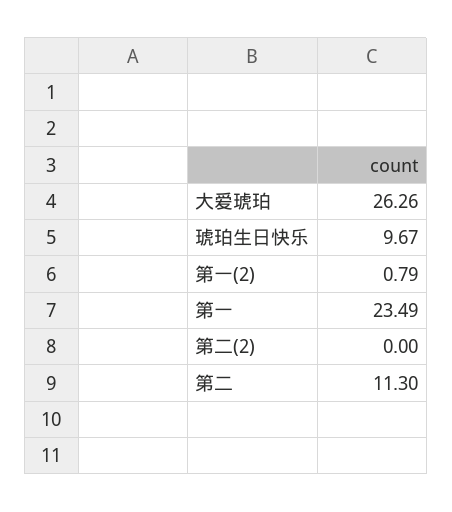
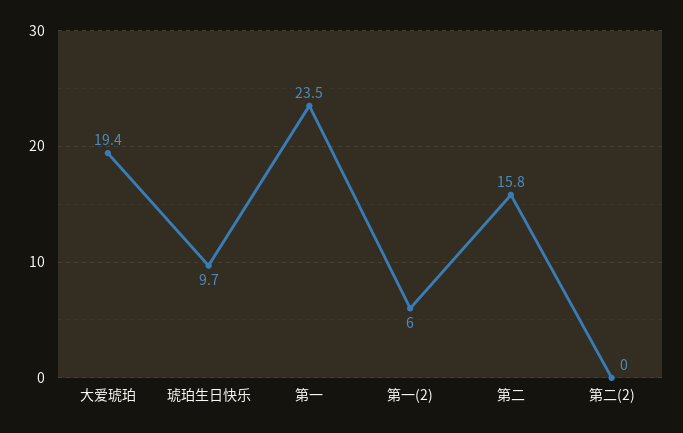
  {
-   "大爱琥珀": 26.26,
+   "大爱琥珀": 19.4,
    "琥珀生日快乐": 9.67,
-   "第一(2)": 0.79,
+   "第一(2)": 6,
    "第一": 23.49,
    "第二(2)": 0,
-   "第二": 11.3
+   "第二": 15.8
  }

